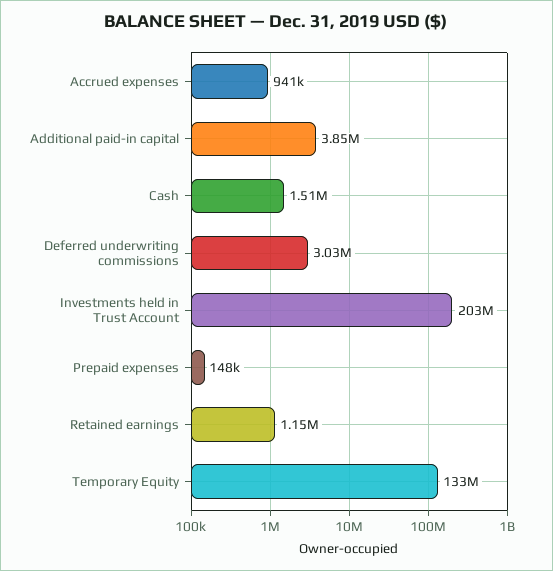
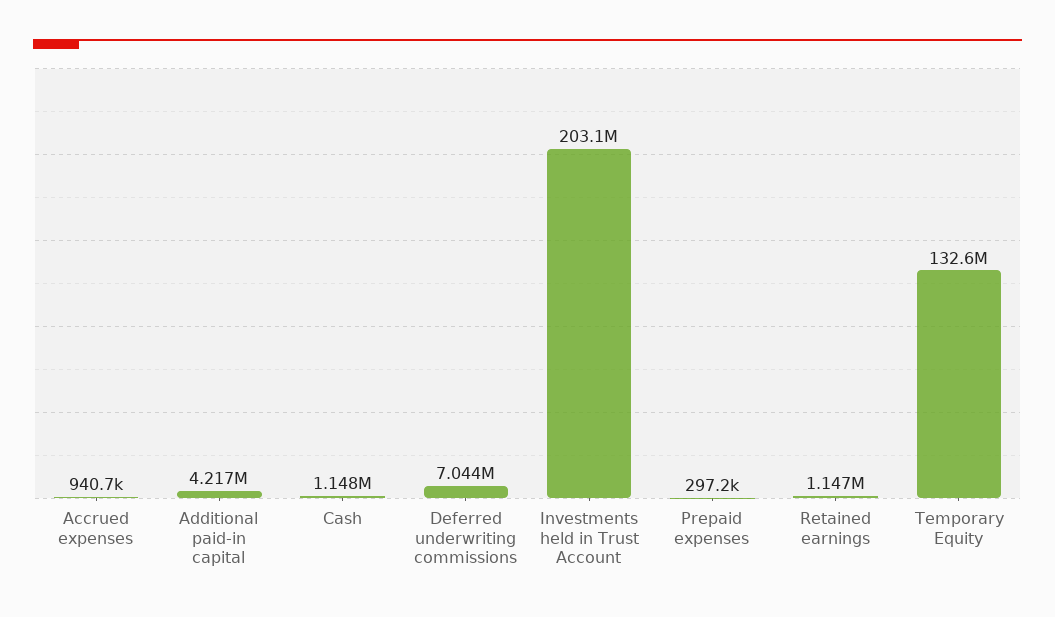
  {
    "Accrued expenses": 940700,
-   "Additional paid-in capital": 3850000,
+   "Additional paid-in capital": 4217000,
-   "Cash": 1510000,
+   "Cash": 1148000,
-   "Deferred underwriting commissions": 3030000,
+   "Deferred underwriting commissions": 7044000,
    "Investments held in Trust Account": 203100000,
-   "Prepaid expenses": 148000,
+   "Prepaid expenses": 297200,
    "Retained earnings": 1147000,
    "Temporary Equity": 132600000
  }

